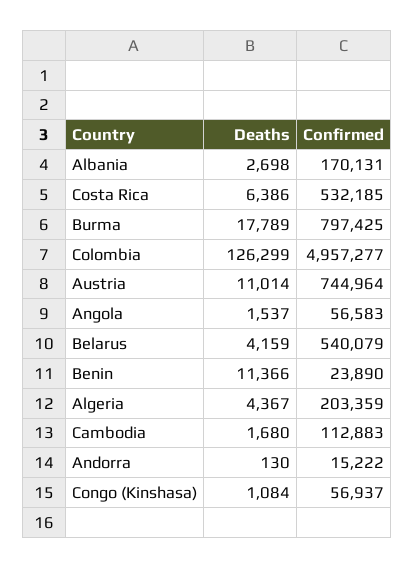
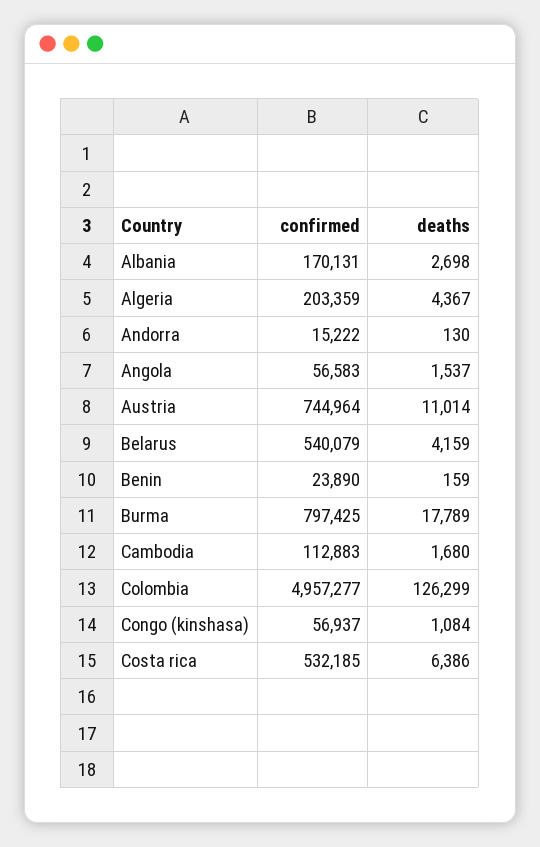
  {
    "Deaths": {
      "Albania": 2698,
      "Costa Rica": 6386,
      "Burma": 17789,
      "Colombia": 126299,
      "Austria": 11014,
      "Angola": 1537,
      "Belarus": 4159,
-     "Benin": 11366,
+     "Benin": 159,
      "Algeria": 4367,
      "Cambodia": 1680,
      "Andorra": 130,
      "Congo (Kinshasa)": 1084
    },
    "Confirmed": {
      "Albania": 170131,
      "Costa Rica": 532185,
      "Burma": 797425,
      "Colombia": 4957277,
      "Austria": 744964,
      "Angola": 56583,
      "Belarus": 540079,
      "Benin": 23890,
      "Algeria": 203359,
      "Cambodia": 112883,
      "Andorra": 15222,
      "Congo (Kinshasa)": 56937
    }
  }

